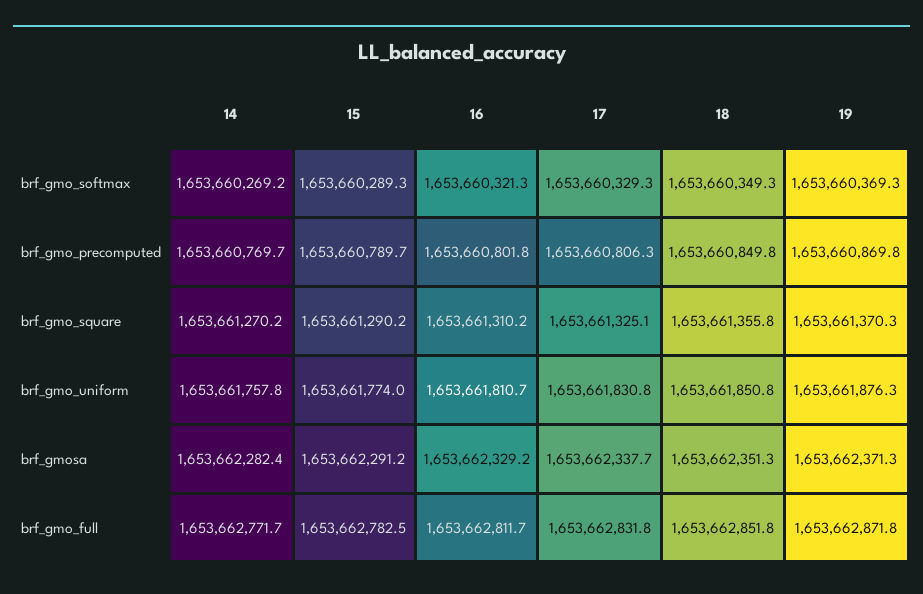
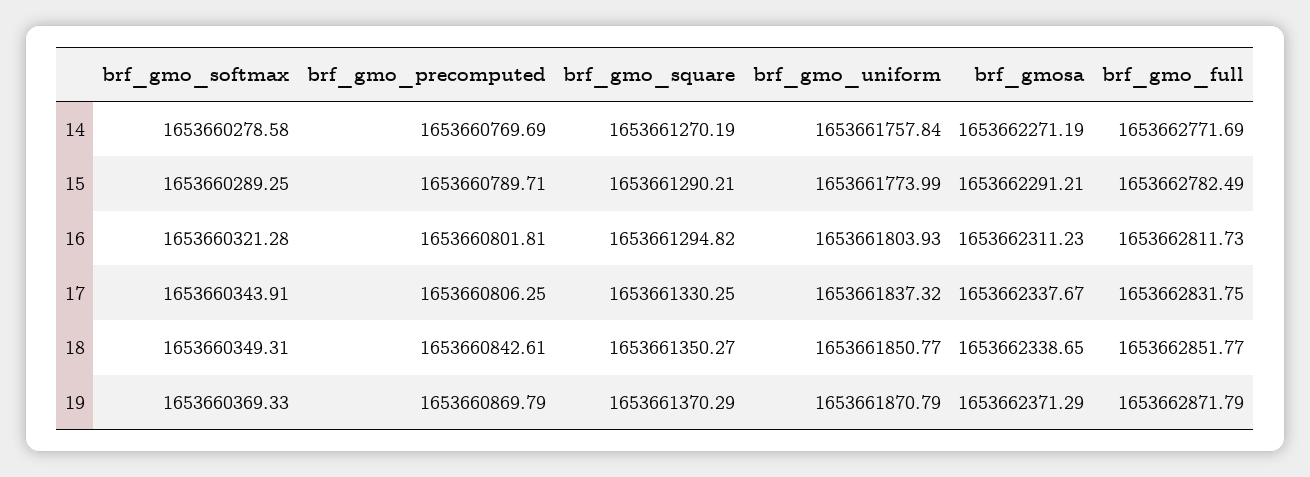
  {
    "14": {
-     "brf_gmo_softmax": 1653660269.2,
+     "brf_gmo_softmax": 1653660278.58,
      "brf_gmo_precomputed": 1653660769.69,
      "brf_gmo_square": 1653661270.19,
      "brf_gmo_uniform": 1653661757.84,
-     "brf_gmosa": 1653662282.4,
+     "brf_gmosa": 1653662271.19,
      "brf_gmo_full": 1653662771.69
    },
    "15": {
      "brf_gmo_softmax": 1653660289.25,
      "brf_gmo_precomputed": 1653660789.71,
      "brf_gmo_square": 1653661290.21,
      "brf_gmo_uniform": 1653661773.99,
      "brf_gmosa": 1653662291.21,
      "brf_gmo_full": 1653662782.49
    },
    "16": {
      "brf_gmo_softmax": 1653660321.28,
      "brf_gmo_precomputed": 1653660801.81,
-     "brf_gmo_square": 1653661310.2,
+     "brf_gmo_square": 1653661294.82,
-     "brf_gmo_uniform": 1653661810.7,
+     "brf_gmo_uniform": 1653661803.93,
-     "brf_gmosa": 1653662329.2,
+     "brf_gmosa": 1653662311.23,
      "brf_gmo_full": 1653662811.73
    },
    "17": {
-     "brf_gmo_softmax": 1653660329.3,
+     "brf_gmo_softmax": 1653660343.91,
      "brf_gmo_precomputed": 1653660806.25,
-     "brf_gmo_square": 1653661325.1,
+     "brf_gmo_square": 1653661330.25,
-     "brf_gmo_uniform": 1653661830.8,
+     "brf_gmo_uniform": 1653661837.32,
      "brf_gmosa": 1653662337.67,
      "brf_gmo_full": 1653662831.75
    },
    "18": {
      "brf_gmo_softmax": 1653660349.31,
-     "brf_gmo_precomputed": 1653660849.8,
+     "brf_gmo_precomputed": 1653660842.61,
-     "brf_gmo_square": 1653661355.8,
+     "brf_gmo_square": 1653661350.27,
      "brf_gmo_uniform": 1653661850.77,
-     "brf_gmosa": 1653662351.3,
+     "brf_gmosa": 1653662338.65,
      "brf_gmo_full": 1653662851.77
    },
    "19": {
      "brf_gmo_softmax": 1653660369.33,
      "brf_gmo_precomputed": 1653660869.79,
      "brf_gmo_square": 1653661370.29,
-     "brf_gmo_uniform": 1653661876.3,
+     "brf_gmo_uniform": 1653661870.79,
      "brf_gmosa": 1653662371.29,
      "brf_gmo_full": 1653662871.79
    }
  }

